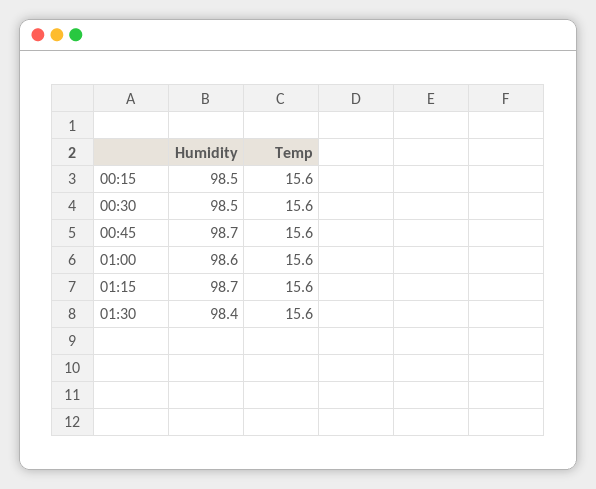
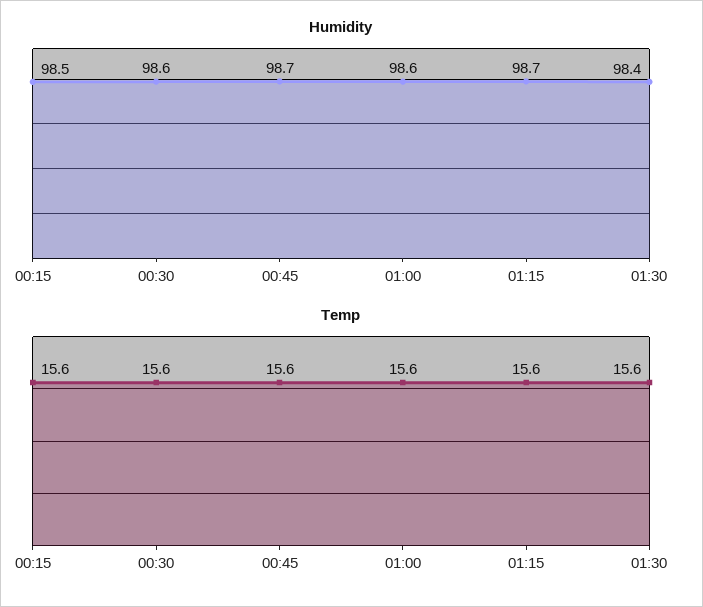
  {
    "Humidity": {
      "00:15": 98.5,
-     "00:30": 98.5,
+     "00:30": 98.6,
      "00:45": 98.7,
      "01:00": 98.6,
      "01:15": 98.7,
      "01:30": 98.4
    },
    "Temp": {
      "00:15": 15.6,
      "00:30": 15.6,
      "00:45": 15.6,
      "01:00": 15.6,
      "01:15": 15.6,
      "01:30": 15.6
    }
  }

